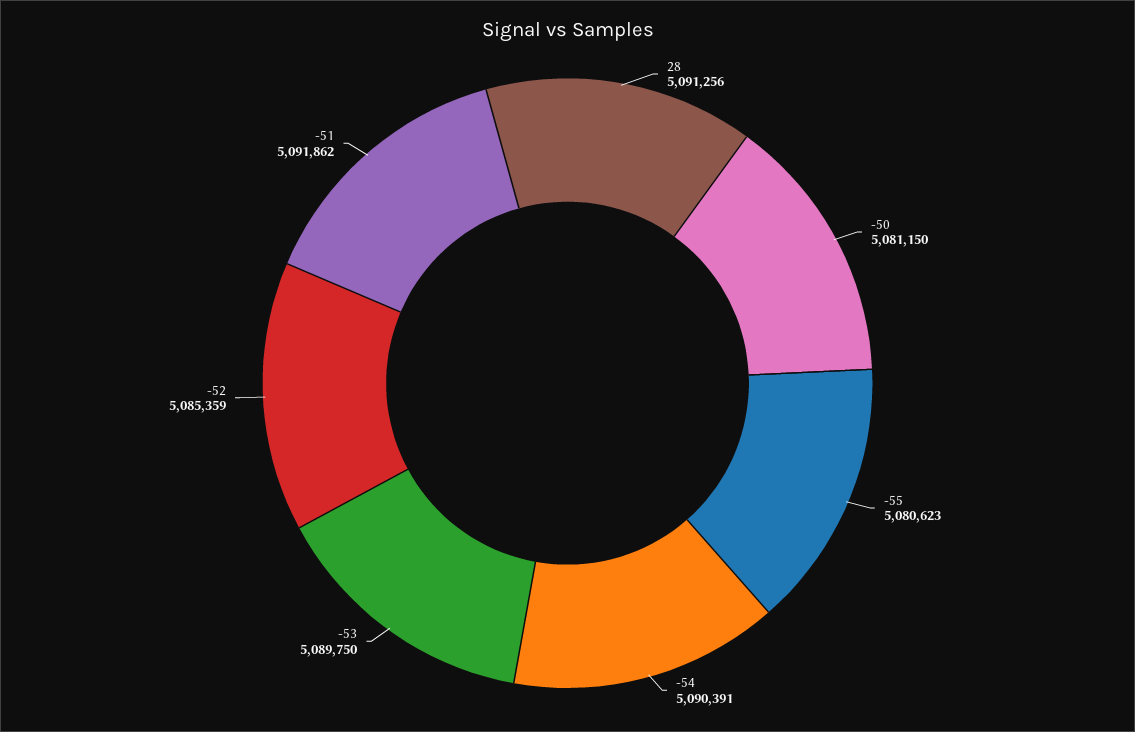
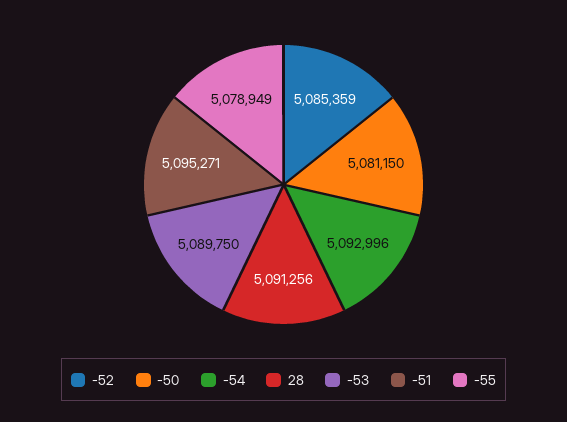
  {
    "28": 5091256,
    "-50": 5081150,
-   "-55": 5080623,
+   "-55": 5078949,
-   "-54": 5090391,
+   "-54": 5092996,
    "-53": 5089750,
    "-52": 5085359,
-   "-51": 5091862
+   "-51": 5095271
  }

